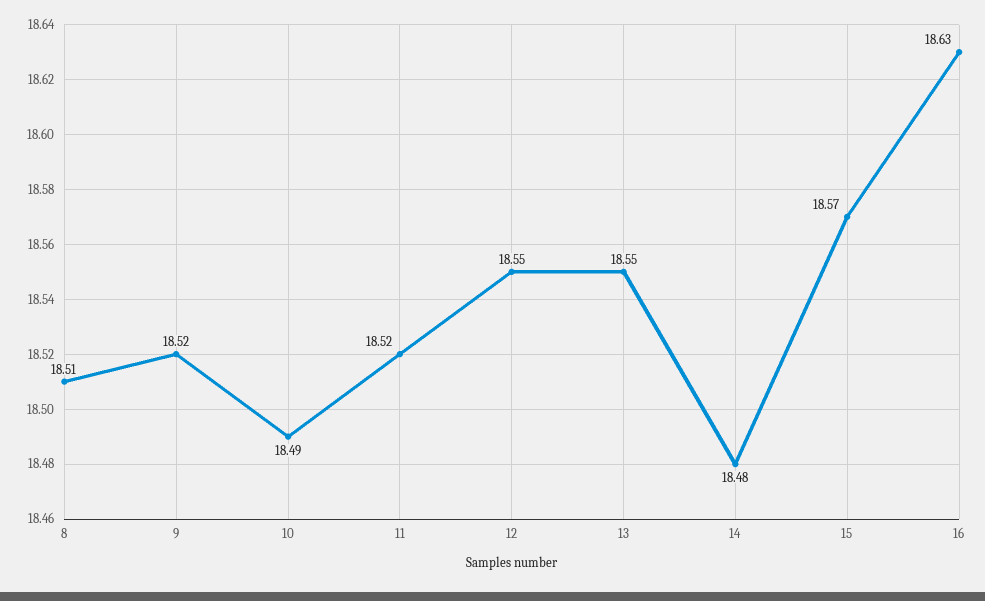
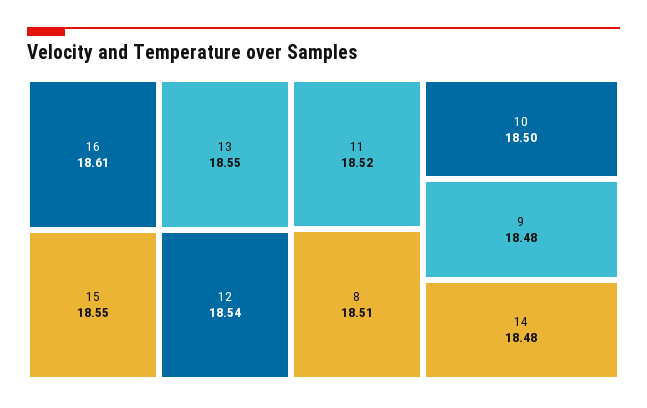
  {
    "8": 18.51,
-   "9": 18.52,
+   "9": 18.48,
-   "10": 18.49,
+   "10": 18.5,
    "11": 18.52,
-   "12": 18.55,
+   "12": 18.54,
    "13": 18.55,
    "14": 18.48,
-   "15": 18.57,
+   "15": 18.55,
-   "16": 18.63
+   "16": 18.61
  }

